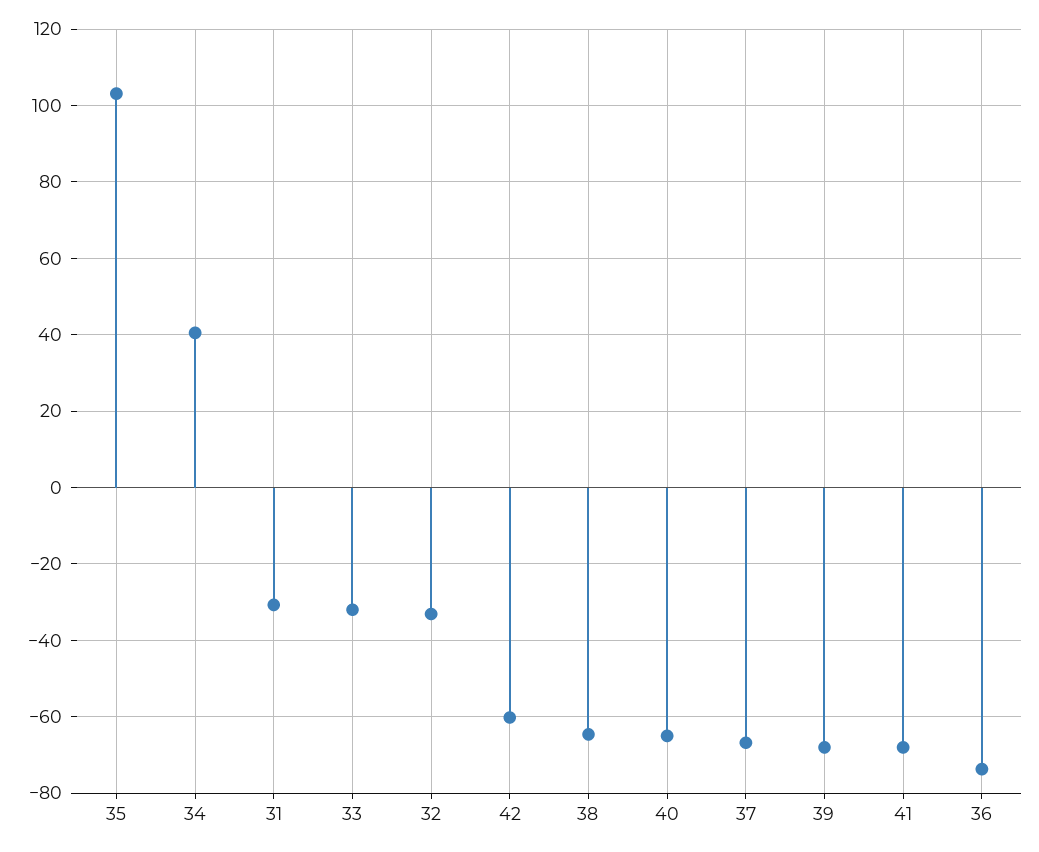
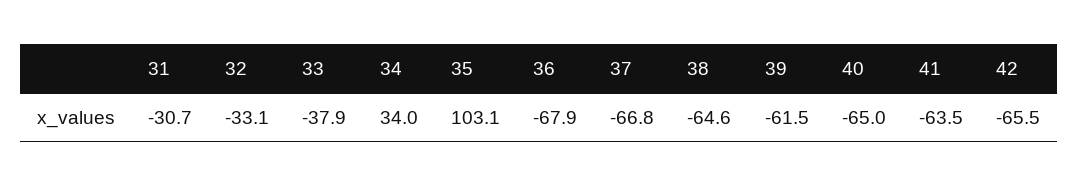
  {
    "35": 103.1,
-   "34": 40,
+   "34": 34,
    "31": -30.7,
-   "33": -32,
+   "33": -37.9,
    "32": -33.1,
-   "42": -60,
+   "42": -65.5,
    "38": -64.6,
    "40": -65,
    "37": -66.8,
-   "39": -68,
+   "39": -61.5,
-   "41": -68,
+   "41": -63.5,
-   "36": -74
+   "36": -67.9
  }

